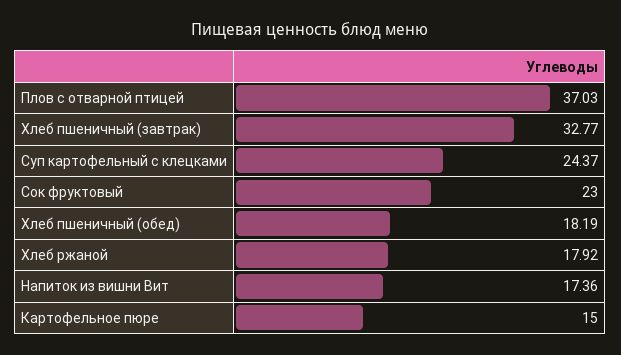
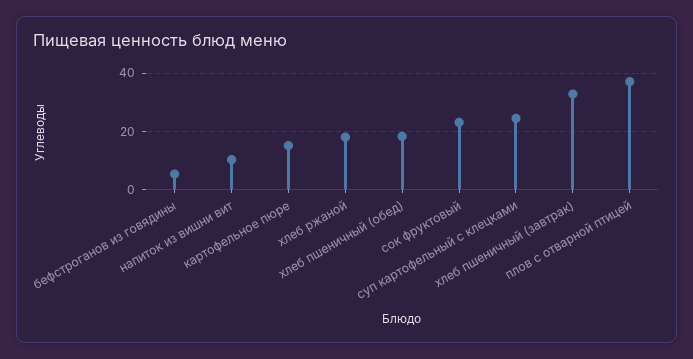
  {
    "Плов с отварной птицей": 37.03,
    "Хлеб пшеничный (завтрак)": 32.77,
    "Суп картофельный с клецками": 24.37,
    "Сок фруктовый": 23,
    "Хлеб пшеничный (обед)": 18.19,
    "Хлеб ржаной": 17.92,
-   "Напиток из вишни Вит": 17.36,
+   "Напиток из вишни Вит": 10,
-   "Картофельное пюре": 15
+   "Картофельное пюре": 15,
+   "бефстроганов из говядины": 5
  }

